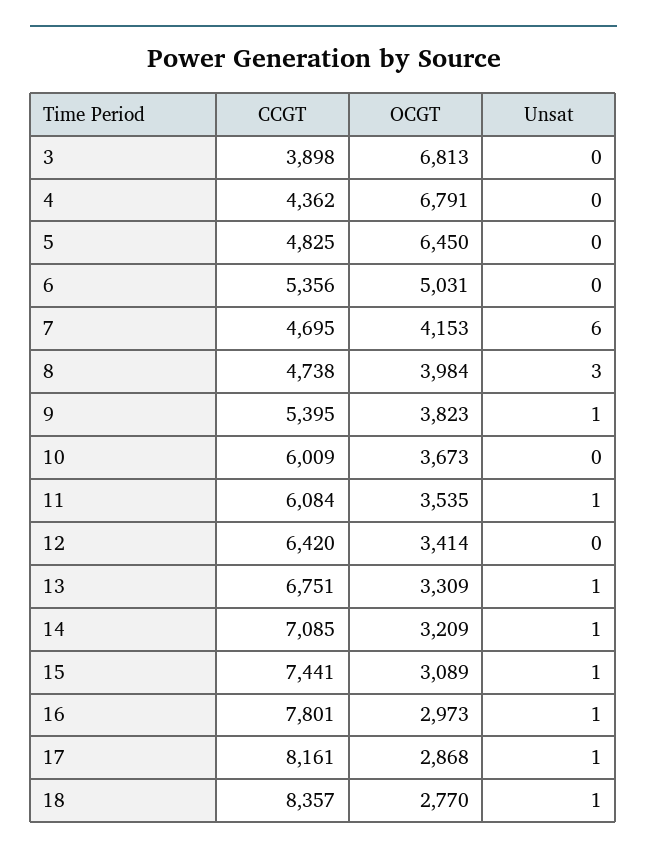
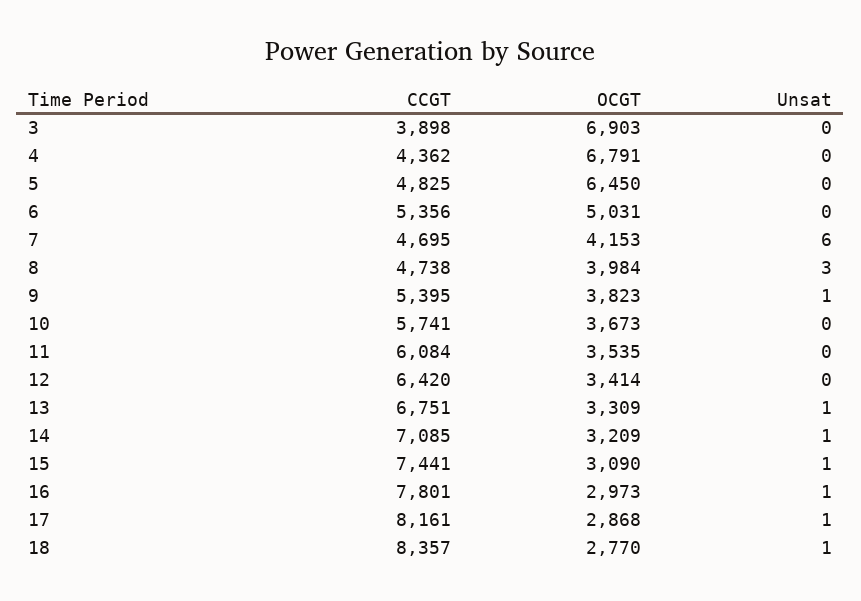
  {
    "CCGT": {
      "3": 3898,
      "4": 4362,
      "5": 4825,
      "6": 5356,
      "7": 4695,
      "8": 4738,
      "9": 5395,
-     "10": 6009,
+     "10": 5741,
      "11": 6084,
      "12": 6420,
      "13": 6751,
      "14": 7085,
      "15": 7441,
      "16": 7801,
      "17": 8161,
      "18": 8357
    },
    "OCGT": {
-     "3": 6813,
+     "3": 6903,
      "4": 6791,
      "5": 6450,
      "6": 5031,
      "7": 4153,
      "8": 3984,
      "9": 3823,
      "10": 3673,
      "11": 3535,
      "12": 3414,
      "13": 3309,
      "14": 3209,
-     "15": 3089,
+     "15": 3090,
      "16": 2973,
      "17": 2868,
      "18": 2770
    },
    "Unsat": {
      "3": 0,
      "4": 0,
      "5": 0,
      "6": 0,
      "7": 6,
      "8": 3,
      "9": 1,
      "10": 0,
-     "11": 1,
+     "11": 0,
      "12": 0,
      "13": 1,
      "14": 1,
      "15": 1,
      "16": 1,
      "17": 1,
      "18": 1
    }
  }

